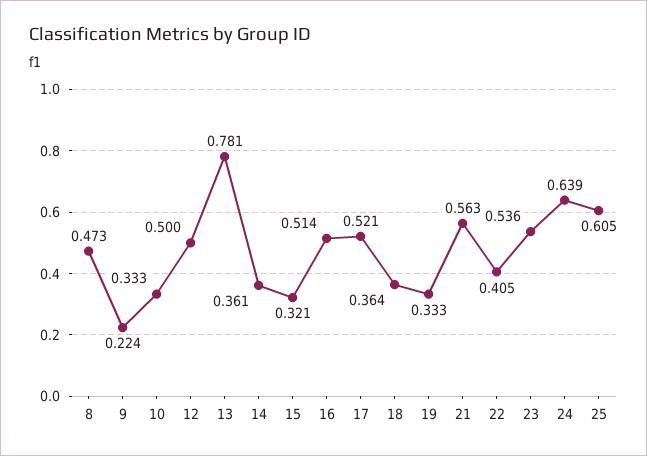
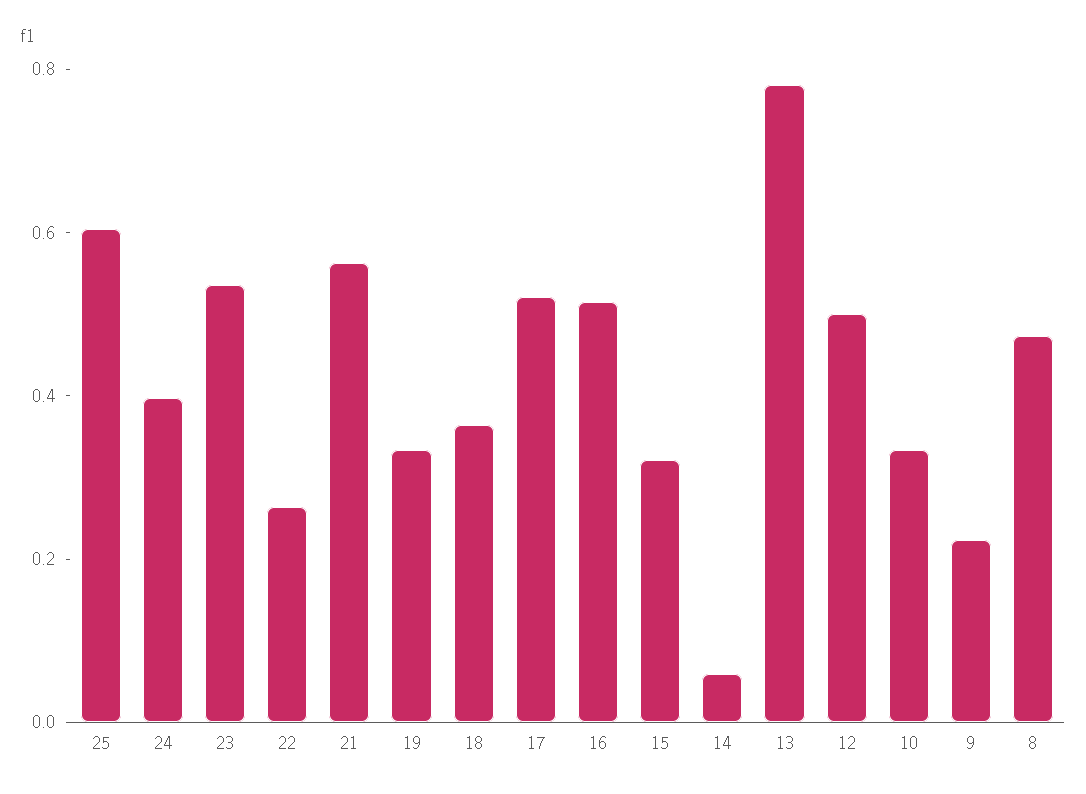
  {
    "8": 0.473,
    "9": 0.224,
    "10": 0.333,
    "12": 0.5,
    "13": 0.781,
-   "14": 0.361,
+   "14": 0.05,
    "15": 0.321,
    "16": 0.514,
    "17": 0.521,
    "18": 0.364,
    "19": 0.333,
    "21": 0.563,
-   "22": 0.405,
+   "22": 0.25,
    "23": 0.536,
-   "24": 0.639,
+   "24": 0.4,
    "25": 0.605
  }

